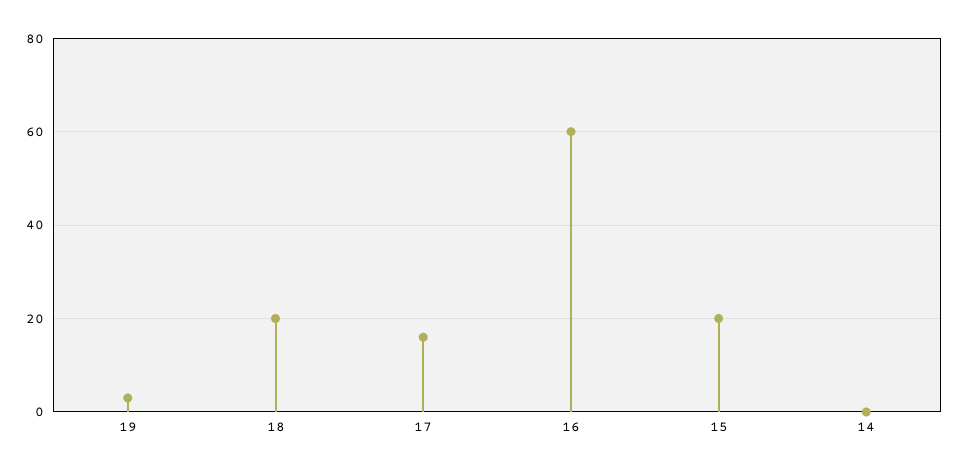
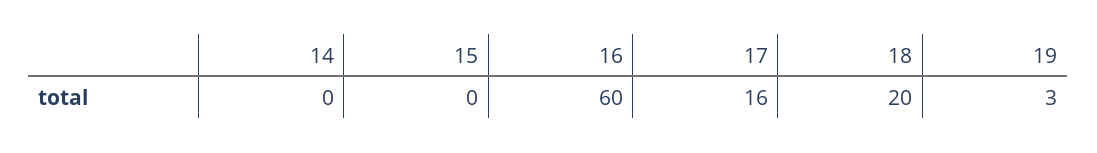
  {
    "19": 3,
    "18": 20,
    "17": 16,
    "16": 60,
-   "15": 20,
+   "15": 0,
    "14": 0
  }

